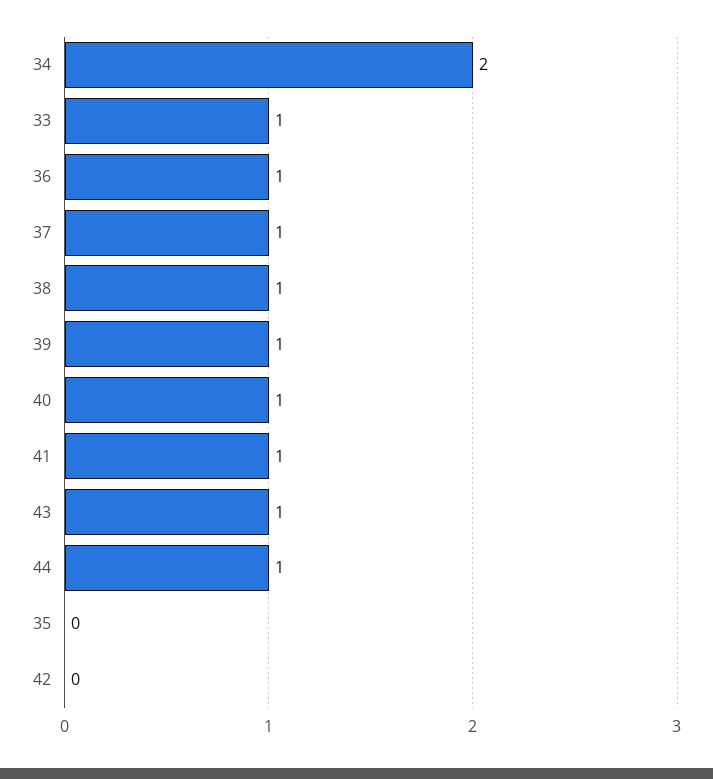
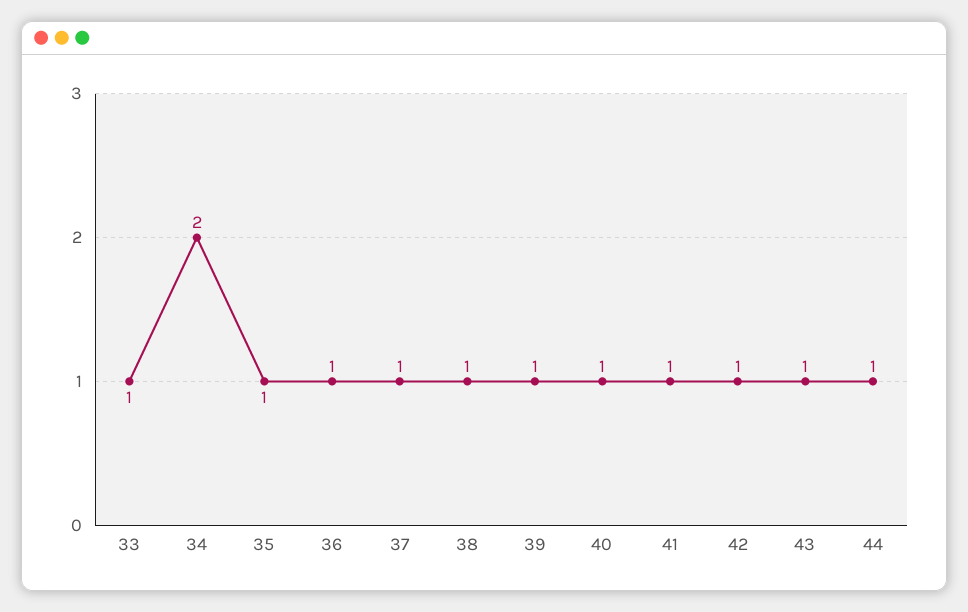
  {
    "34": 2,
    "33": 1,
    "36": 1,
    "37": 1,
    "38": 1,
    "39": 1,
    "40": 1,
    "41": 1,
    "43": 1,
    "44": 1,
-   "35": 0,
+   "35": 1,
-   "42": 0
+   "42": 1
  }

